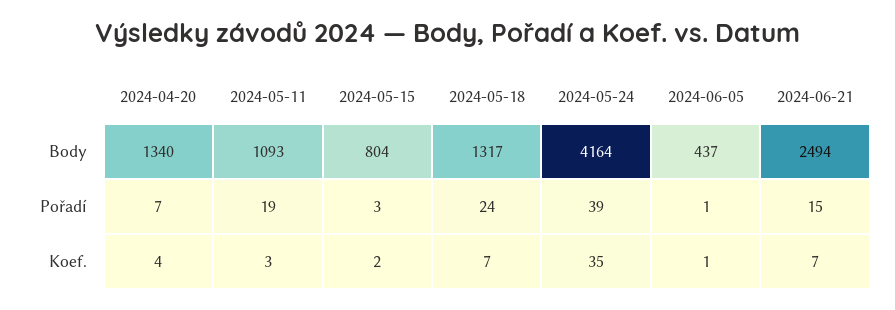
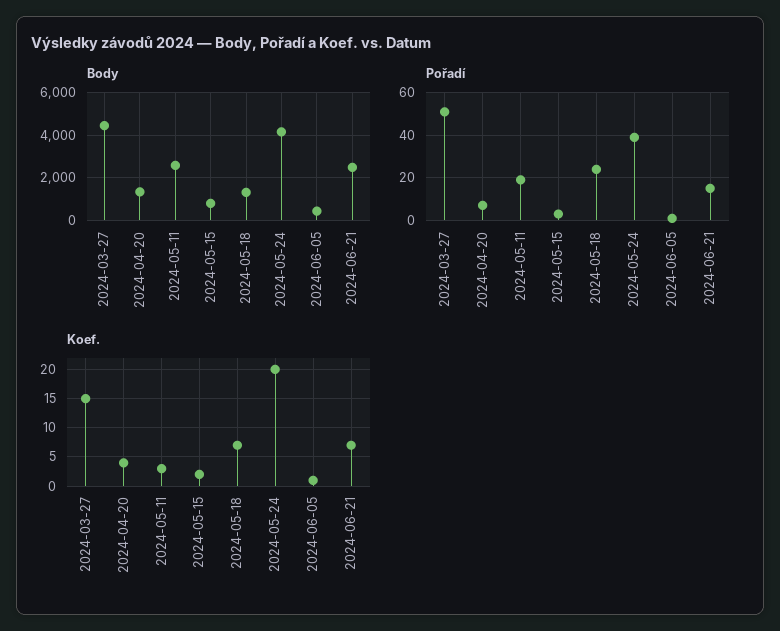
  {
    "Body": {
      "2024-04-20": 1340,
-     "2024-05-11": 1093,
+     "2024-05-11": 2500,
      "2024-05-15": 804,
      "2024-05-18": 1317,
      "2024-05-24": 4164,
      "2024-06-05": 437,
-     "2024-06-21": 2494
+     "2024-06-21": 2494,
+     "2024-03-27": 4500
    },
    "Pořadí": {
      "2024-04-20": 7,
      "2024-05-11": 19,
      "2024-05-15": 3,
      "2024-05-18": 24,
      "2024-05-24": 39,
      "2024-06-05": 1,
-     "2024-06-21": 15
+     "2024-06-21": 15,
+     "2024-03-27": 50
    },
    "Koef.": {
      "2024-04-20": 4,
      "2024-05-11": 3,
      "2024-05-15": 2,
      "2024-05-18": 7,
-     "2024-05-24": 35,
+     "2024-05-24": 20,
      "2024-06-05": 1,
-     "2024-06-21": 7
+     "2024-06-21": 7,
+     "2024-03-27": 15
    }
  }

